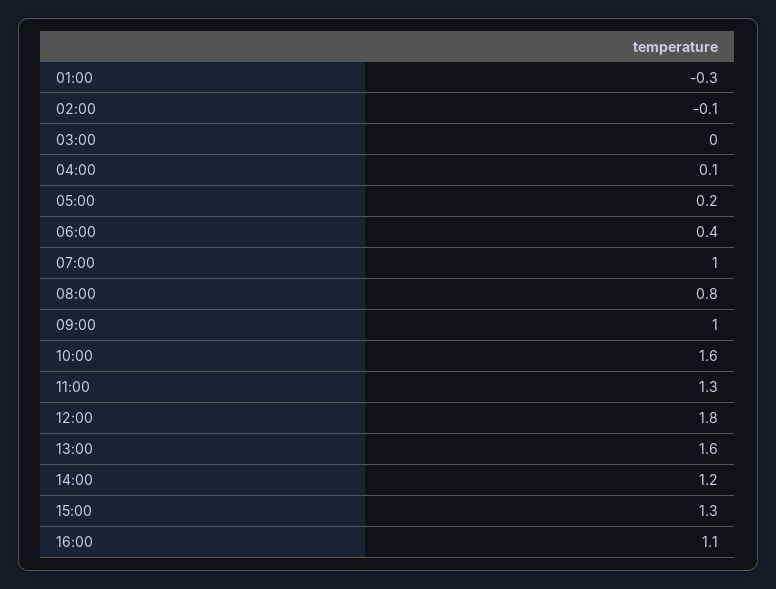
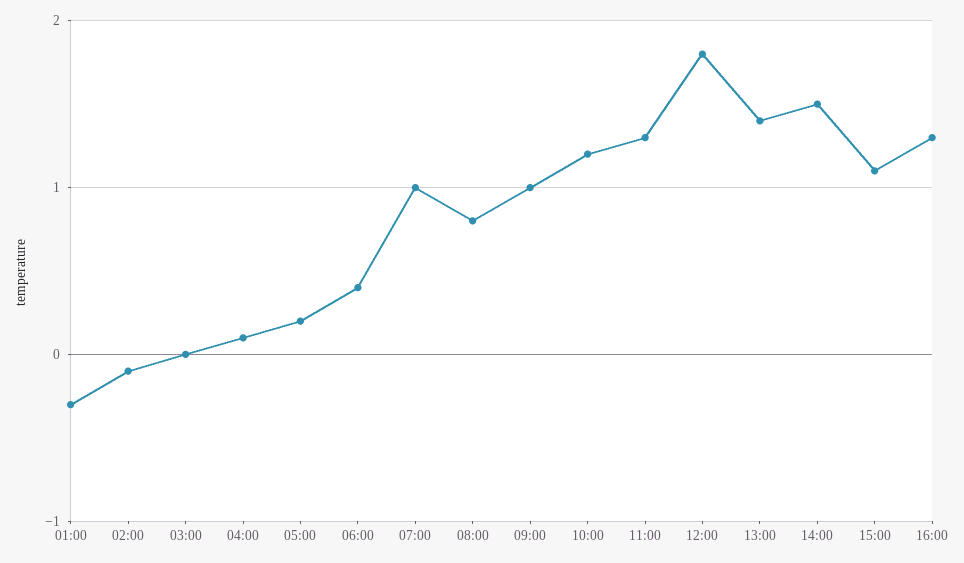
  {
    "01:00": -0.3,
    "02:00": -0.1,
    "03:00": 0,
    "04:00": 0.1,
    "05:00": 0.2,
    "06:00": 0.4,
    "07:00": 1,
    "08:00": 0.8,
    "09:00": 1,
-   "10:00": 1.6,
+   "10:00": 1.2,
    "11:00": 1.3,
    "12:00": 1.8,
-   "13:00": 1.6,
+   "13:00": 1.4,
-   "14:00": 1.2,
+   "14:00": 1.5,
-   "15:00": 1.3,
+   "15:00": 1.1,
-   "16:00": 1.1
+   "16:00": 1.3
  }

